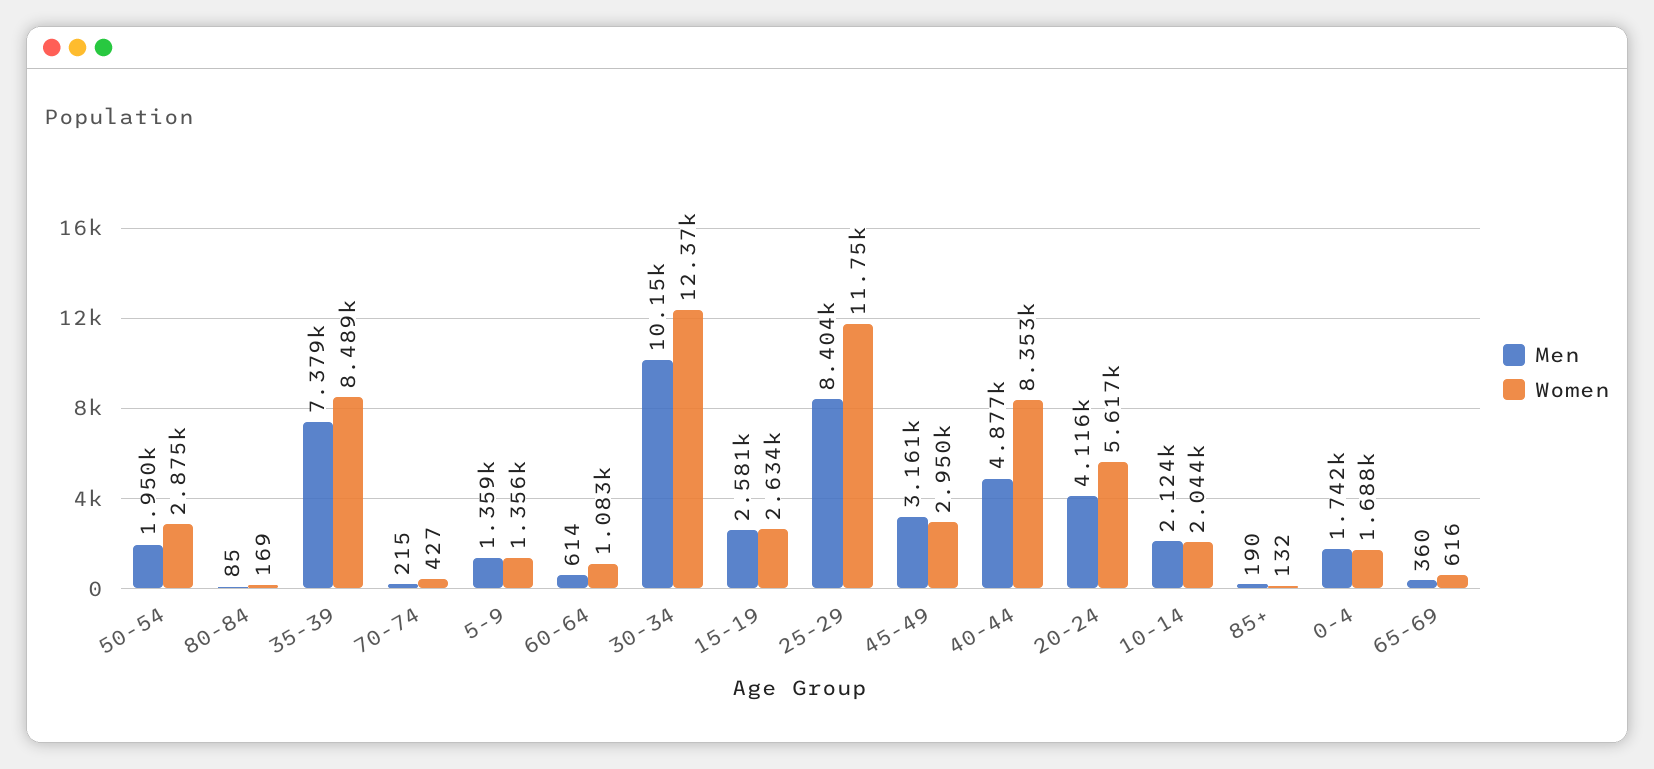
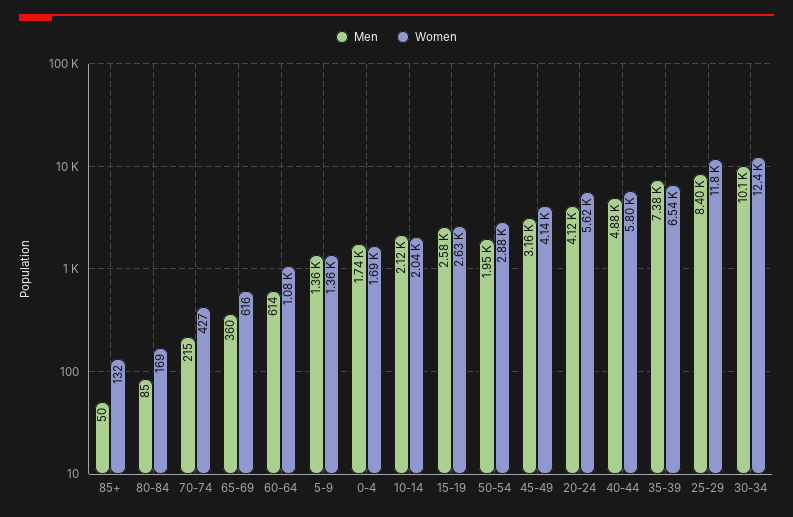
  {
    "Men": {
      "50-54": 1950,
      "80-84": 85,
      "35-39": 7379,
      "70-74": 215,
      "5-9": 1359,
      "60-64": 614,
      "30-34": 10150,
      "15-19": 2581,
      "25-29": 8404,
      "45-49": 3161,
      "40-44": 4877,
      "20-24": 4116,
      "10-14": 2124,
-     "85+": 190,
+     "85+": 50,
      "0-4": 1742,
      "65-69": 360
    },
    "Women": {
      "50-54": 2875,
      "80-84": 169,
-     "35-39": 8489,
+     "35-39": 6540,
      "70-74": 427,
      "5-9": 1356,
      "60-64": 1083,
      "30-34": 12370,
      "15-19": 2634,
      "25-29": 11750,
-     "45-49": 2950,
+     "45-49": 4140,
-     "40-44": 8353,
+     "40-44": 5800,
      "20-24": 5617,
      "10-14": 2044,
      "85+": 132,
      "0-4": 1688,
      "65-69": 616
    }
  }

